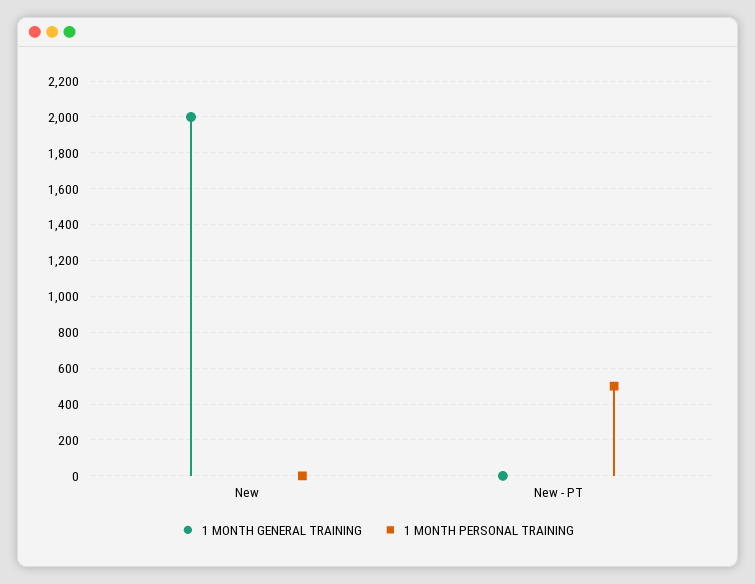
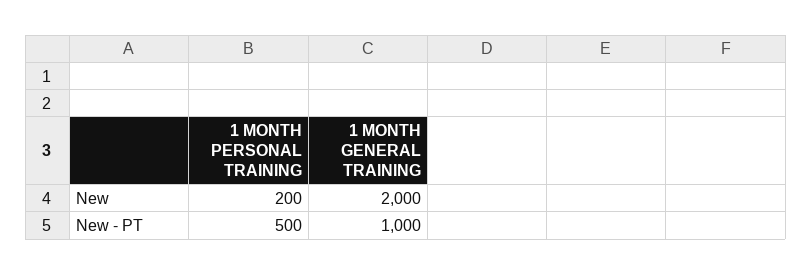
  {
    "1 MONTH GENERAL TRAINING": {
      "New": 2000,
-     "New - PT": 0
+     "New - PT": 1000
    },
    "1 MONTH PERSONAL TRAINING": {
-     "New": 0,
+     "New": 200,
      "New - PT": 500
    }
  }

